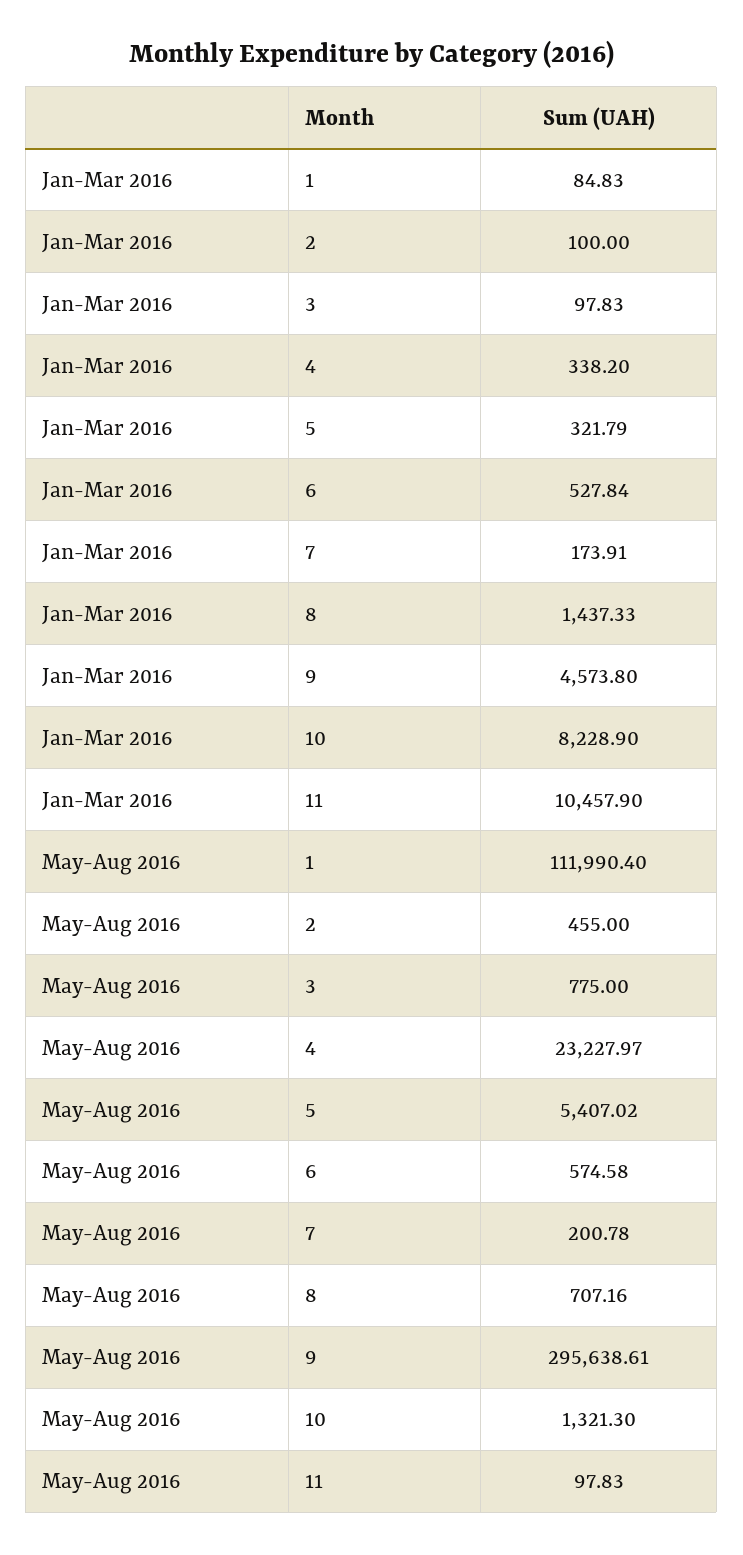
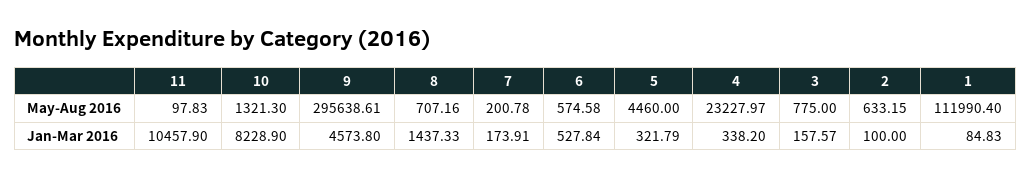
  {
    "Jan-Mar 2016": {
      "1": 84.83,
      "2": 100,
-     "3": 97.83,
+     "3": 157.57,
      "4": 338.2,
      "5": 321.79,
      "6": 527.84,
      "7": 173.91,
      "8": 1437.33,
      "9": 4573.8,
      "10": 8228.9,
      "11": 10457.9
    },
    "May-Aug 2016": {
      "1": 111990.4,
-     "2": 455,
+     "2": 633.15,
      "3": 775,
      "4": 23227.97,
-     "5": 5407.02,
+     "5": 4460,
      "6": 574.58,
      "7": 200.78,
      "8": 707.16,
      "9": 295638.61,
      "10": 1321.3,
      "11": 97.83
    }
  }

